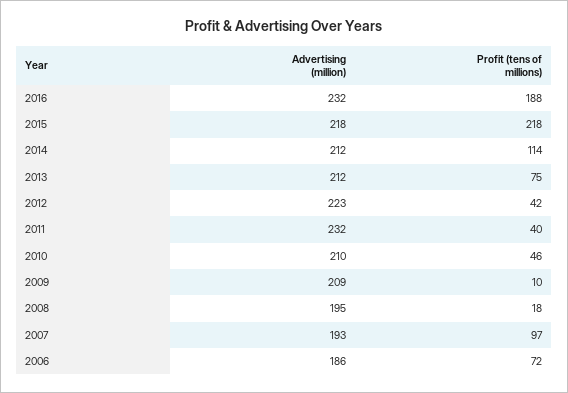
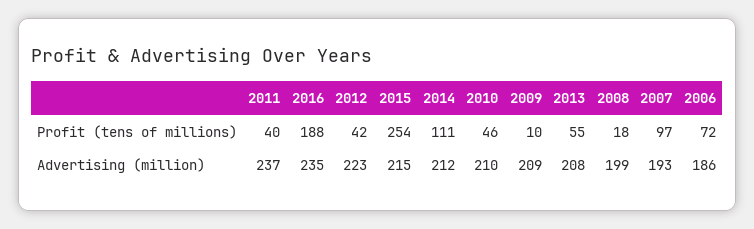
  {
    "Advertising (million)": {
-     "2016": 232,
+     "2016": 235,
-     "2015": 218,
+     "2015": 215,
      "2014": 212,
-     "2013": 212,
+     "2013": 208,
      "2012": 223,
-     "2011": 232,
+     "2011": 237,
      "2010": 210,
      "2009": 209,
-     "2008": 195,
+     "2008": 199,
      "2007": 193,
      "2006": 186
    },
    "Profit (tens of millions)": {
      "2016": 188,
-     "2015": 218,
+     "2015": 254,
-     "2014": 114,
+     "2014": 111,
-     "2013": 75,
+     "2013": 55,
      "2012": 42,
      "2011": 40,
      "2010": 46,
      "2009": 10,
      "2008": 18,
      "2007": 97,
      "2006": 72
    }
  }

